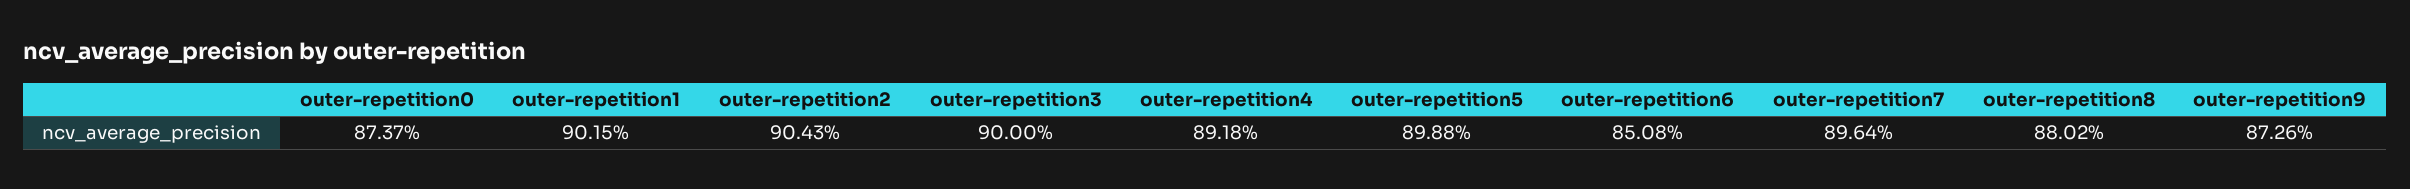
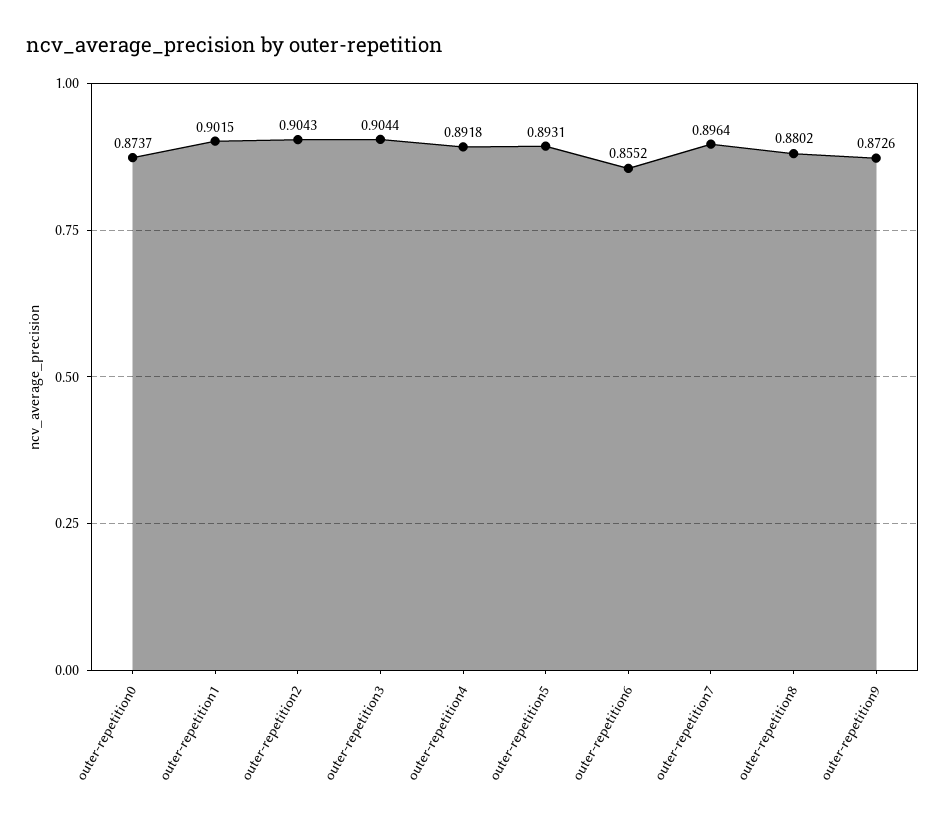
  {
    "outer-repetition0": 0.8737,
    "outer-repetition1": 0.9015,
    "outer-repetition2": 0.9043,
-   "outer-repetition3": 0.9,
+   "outer-repetition3": 0.9044,
    "outer-repetition4": 0.8918,
-   "outer-repetition5": 0.8988,
+   "outer-repetition5": 0.8931,
-   "outer-repetition6": 0.8508,
+   "outer-repetition6": 0.8552,
    "outer-repetition7": 0.8964,
    "outer-repetition8": 0.8802,
    "outer-repetition9": 0.8726
  }

